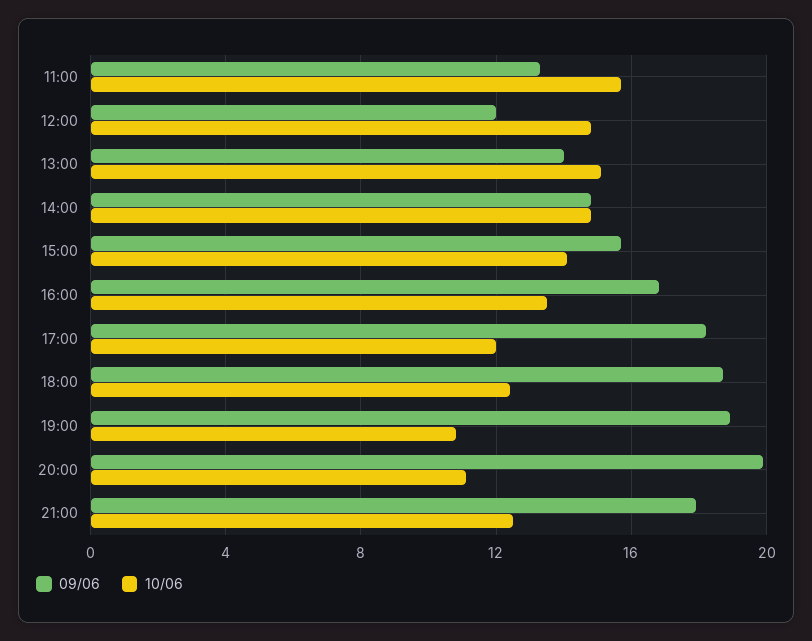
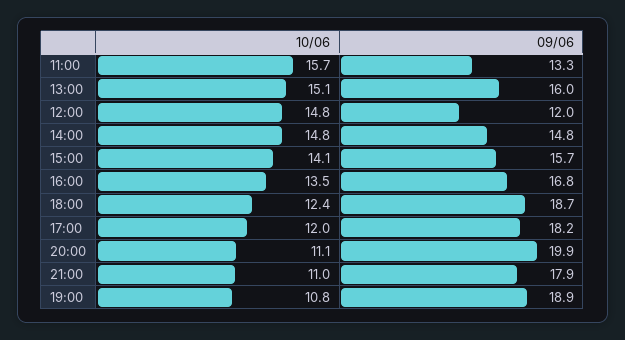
  {
    "09/06": {
      "11:00": 13.3,
      "12:00": 12,
-     "13:00": 14,
+     "13:00": 16,
      "14:00": 14.8,
      "15:00": 15.7,
      "16:00": 16.8,
      "17:00": 18.2,
      "18:00": 18.7,
      "19:00": 18.9,
      "20:00": 19.9,
      "21:00": 17.9
    },
    "10/06": {
      "11:00": 15.7,
      "12:00": 14.8,
      "13:00": 15.1,
      "14:00": 14.8,
      "15:00": 14.1,
      "16:00": 13.5,
      "17:00": 12,
      "18:00": 12.4,
      "19:00": 10.8,
      "20:00": 11.1,
-     "21:00": 12.5
+     "21:00": 11
    }
  }

